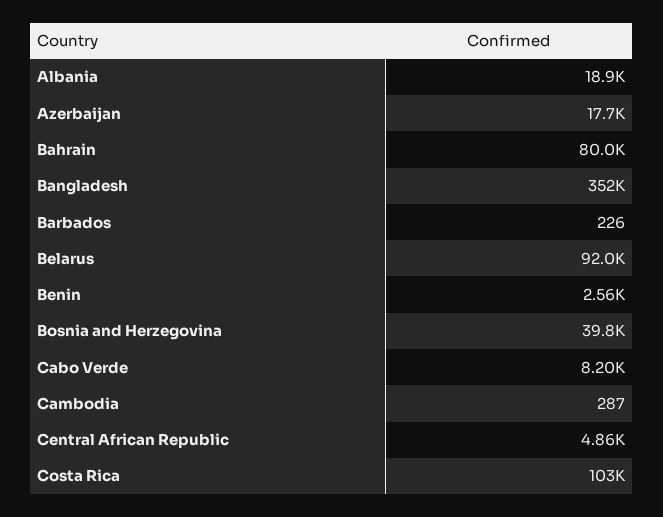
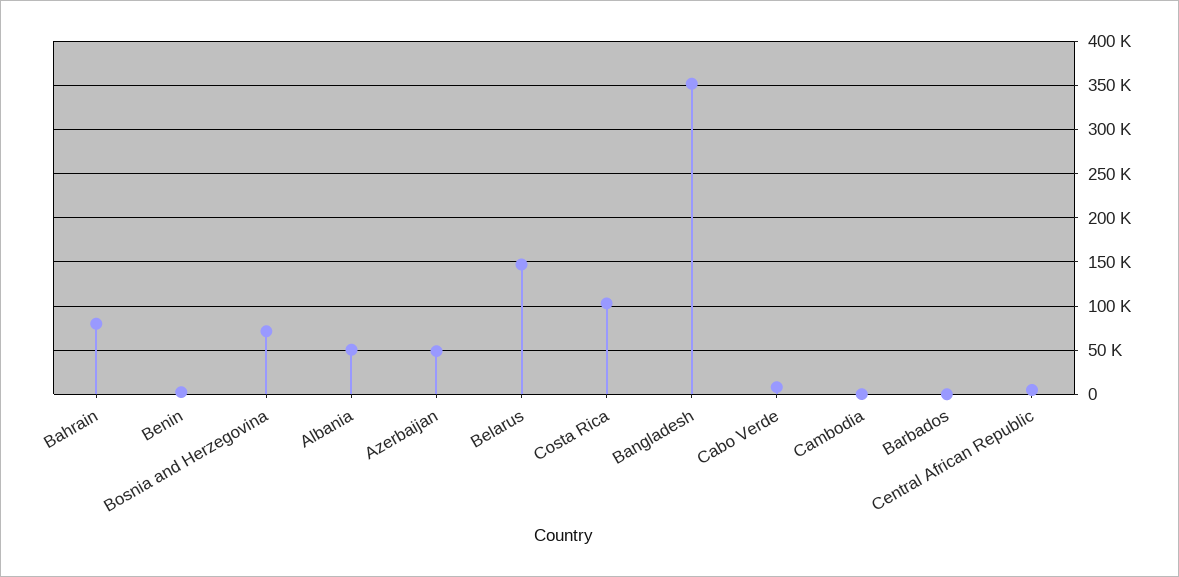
  {
-   "Albania": 18900,
+   "Albania": 50000,
-   "Azerbaijan": 17700,
+   "Azerbaijan": 50000,
    "Bahrain": 80000,
    "Bangladesh": 352000,
    "Barbados": 226,
-   "Belarus": 92000,
+   "Belarus": 150000,
    "Benin": 2560,
-   "Bosnia and Herzegovina": 39800,
+   "Bosnia and Herzegovina": 70000,
    "Cabo Verde": 8200,
    "Cambodia": 287,
    "Central African Republic": 4860,
    "Costa Rica": 103000
  }

